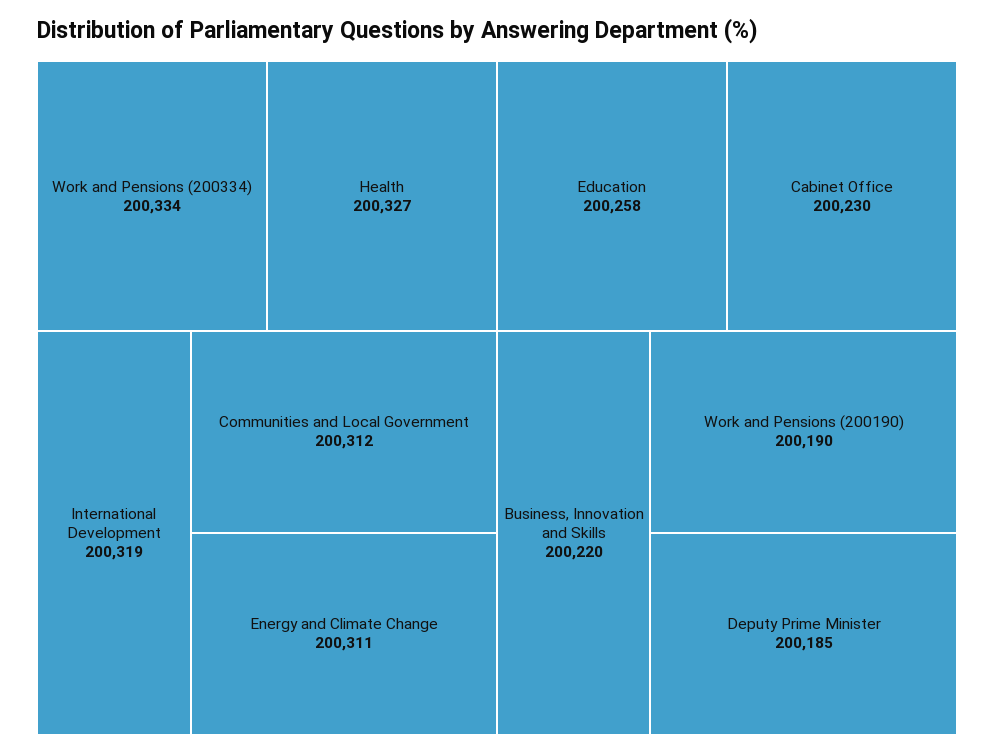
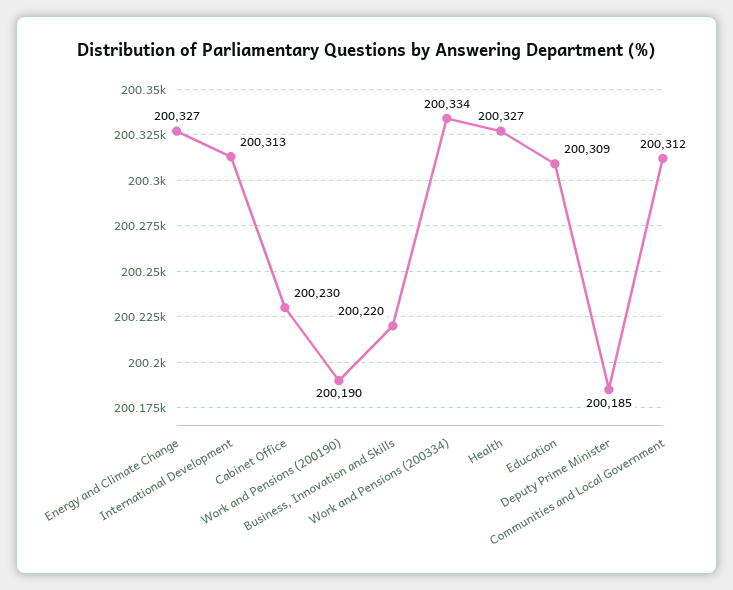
  {
    "Work and Pensions (200334)": 200334,
    "Health": 200327,
-   "International Development": 200319,
+   "International Development": 200313,
    "Communities and Local Government": 200312,
-   "Energy and Climate Change": 200311,
+   "Energy and Climate Change": 200327,
-   "Education": 200258,
+   "Education": 200309,
    "Cabinet Office": 200230,
    "Business, Innovation and Skills": 200220,
    "Work and Pensions (200190)": 200190,
    "Deputy Prime Minister": 200185
  }

